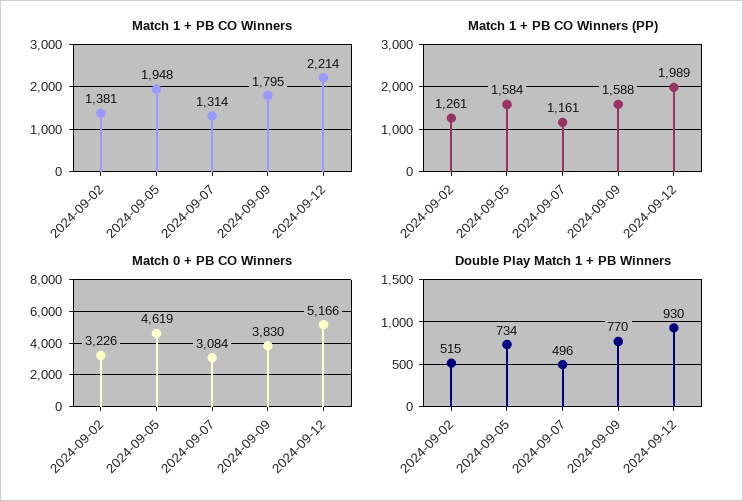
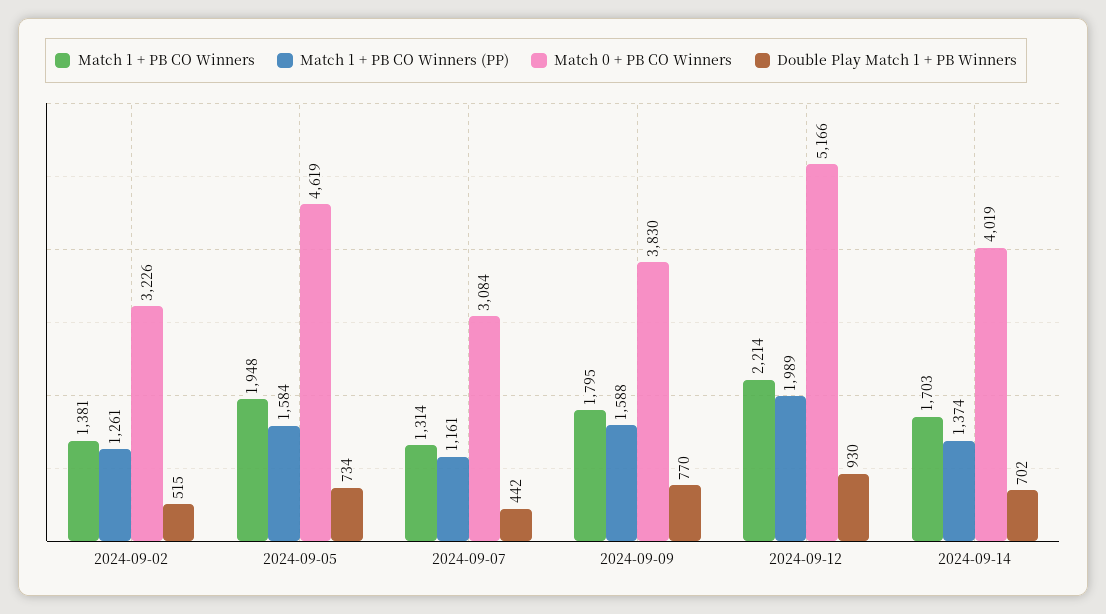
  {
    "Match 1 + PB CO Winners": {
      "2024-09-02": 1381,
      "2024-09-05": 1948,
      "2024-09-07": 1314,
      "2024-09-09": 1795,
-     "2024-09-12": 2214
+     "2024-09-12": 2214,
+     "2024-09-14": 1703
    },
    "Match 1 + PB CO Winners (PP)": {
      "2024-09-02": 1261,
      "2024-09-05": 1584,
      "2024-09-07": 1161,
      "2024-09-09": 1588,
-     "2024-09-12": 1989
+     "2024-09-12": 1989,
+     "2024-09-14": 1374
    },
    "Match 0 + PB CO Winners": {
      "2024-09-02": 3226,
      "2024-09-05": 4619,
      "2024-09-07": 3084,
      "2024-09-09": 3830,
-     "2024-09-12": 5166
+     "2024-09-12": 5166,
+     "2024-09-14": 4019
    },
    "Double Play Match 1 + PB Winners": {
      "2024-09-02": 515,
      "2024-09-05": 734,
-     "2024-09-07": 496,
+     "2024-09-07": 442,
      "2024-09-09": 770,
-     "2024-09-12": 930
+     "2024-09-12": 930,
+     "2024-09-14": 702
    }
  }

